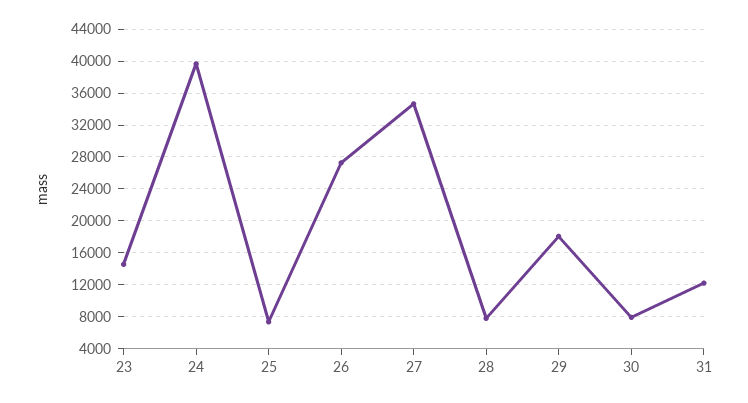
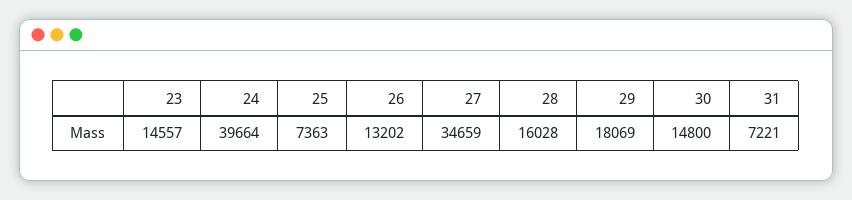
  {
    "23": 14557,
    "24": 39664,
    "25": 7363,
-   "26": 27000,
+   "26": 13202,
    "27": 34659,
-   "28": 8000,
+   "28": 16028,
    "29": 18069,
-   "30": 8000,
+   "30": 14800,
-   "31": 12000
+   "31": 7221
  }

